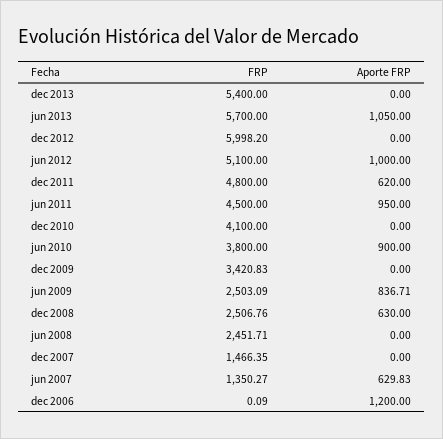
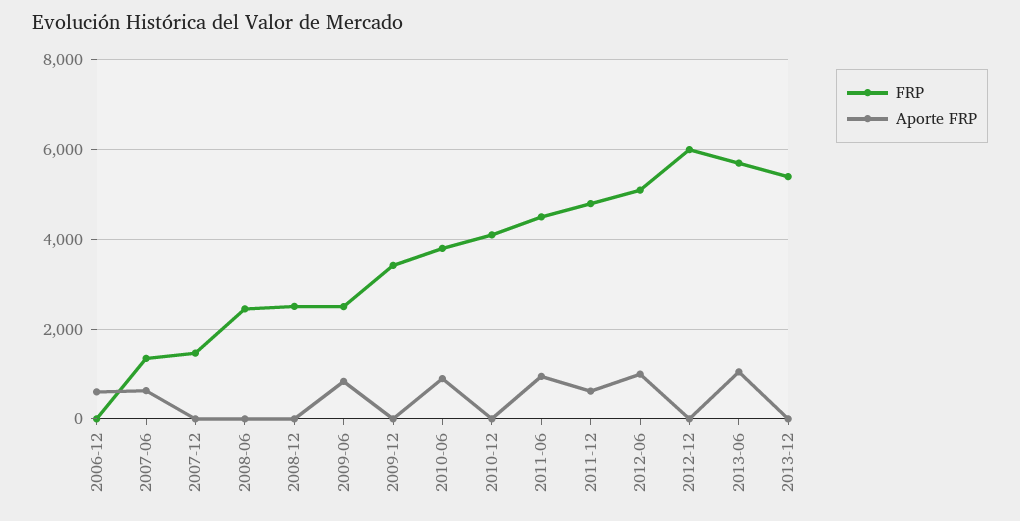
  {
    "FRP": {
      "dec 2013": 5400,
      "jun 2013": 5700,
      "dec 2012": 5998.2,
      "jun 2012": 5100,
      "dec 2011": 4800,
      "jun 2011": 4500,
      "dec 2010": 4100,
      "jun 2010": 3800,
      "dec 2009": 3420.83,
      "jun 2009": 2503.09,
      "dec 2008": 2506.76,
      "jun 2008": 2451.71,
      "dec 2007": 1466.35,
      "jun 2007": 1350.27,
      "dec 2006": 0.09
    },
    "Aporte FRP": {
      "dec 2013": 0,
      "jun 2013": 1050,
      "dec 2012": 0,
      "jun 2012": 1000,
      "dec 2011": 620,
      "jun 2011": 950,
      "dec 2010": 0,
      "jun 2010": 900,
      "dec 2009": 0,
      "jun 2009": 836.71,
-     "dec 2008": 630,
+     "dec 2008": 0,
      "jun 2008": 0,
      "dec 2007": 0,
      "jun 2007": 629.83,
-     "dec 2006": 1200
+     "dec 2006": 600
    }
  }

